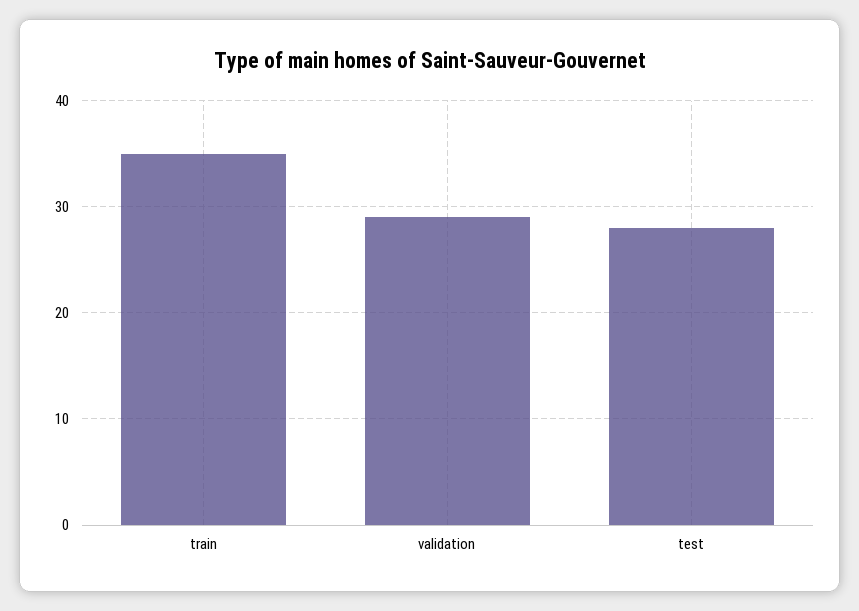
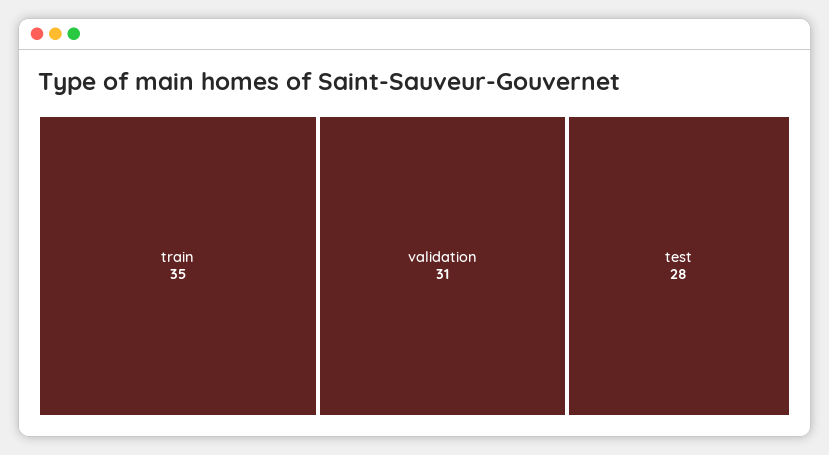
  {
    "train": 35,
-   "validation": 29,
+   "validation": 31,
    "test": 28
  }

